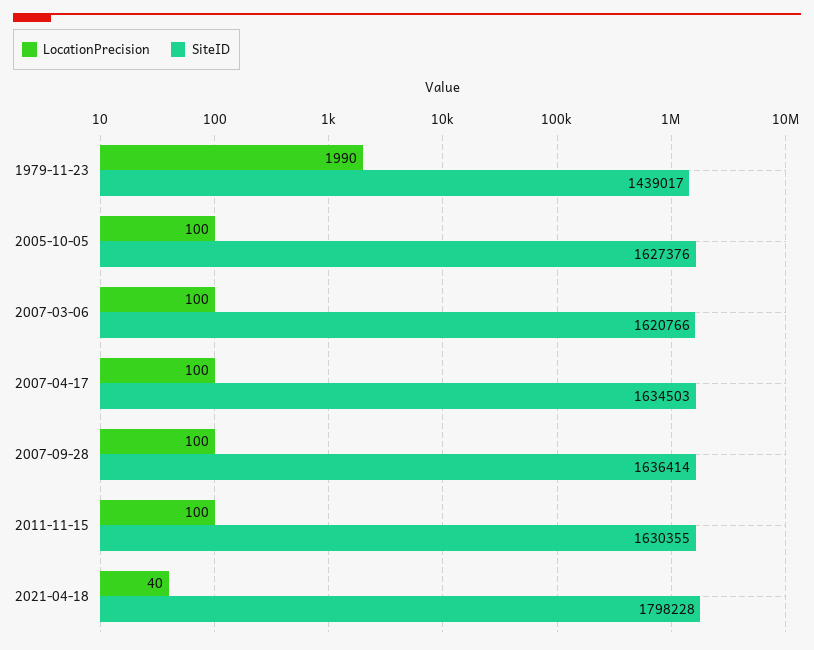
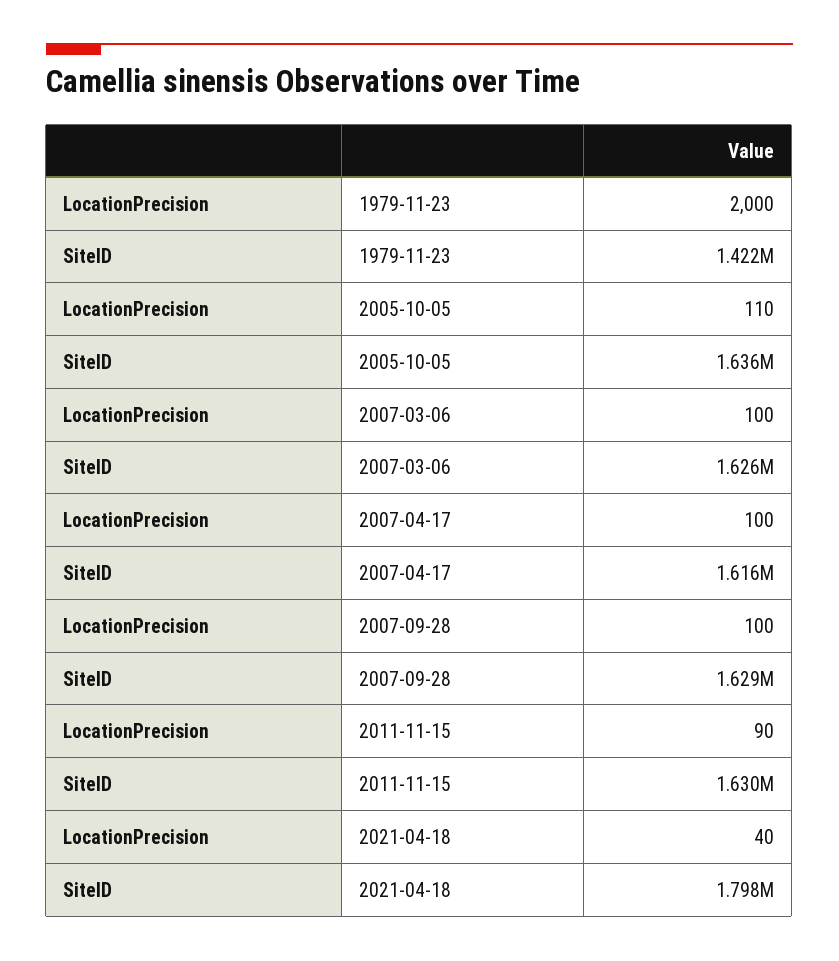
  {
    "LocationPrecision": {
-     "1979-11-23": 1990,
+     "1979-11-23": 2000,
-     "2005-10-05": 100,
+     "2005-10-05": 110,
      "2007-03-06": 100,
      "2007-04-17": 100,
      "2007-09-28": 100,
-     "2011-11-15": 100,
+     "2011-11-15": 90,
      "2021-04-18": 40
    },
    "SiteID": {
-     "1979-11-23": 1439017,
+     "1979-11-23": 1422000,
-     "2005-10-05": 1627376,
+     "2005-10-05": 1636000,
-     "2007-03-06": 1620766,
+     "2007-03-06": 1626000,
-     "2007-04-17": 1634503,
+     "2007-04-17": 1616000,
-     "2007-09-28": 1636414,
+     "2007-09-28": 1629000,
      "2011-11-15": 1630355,
      "2021-04-18": 1798228
    }
  }

